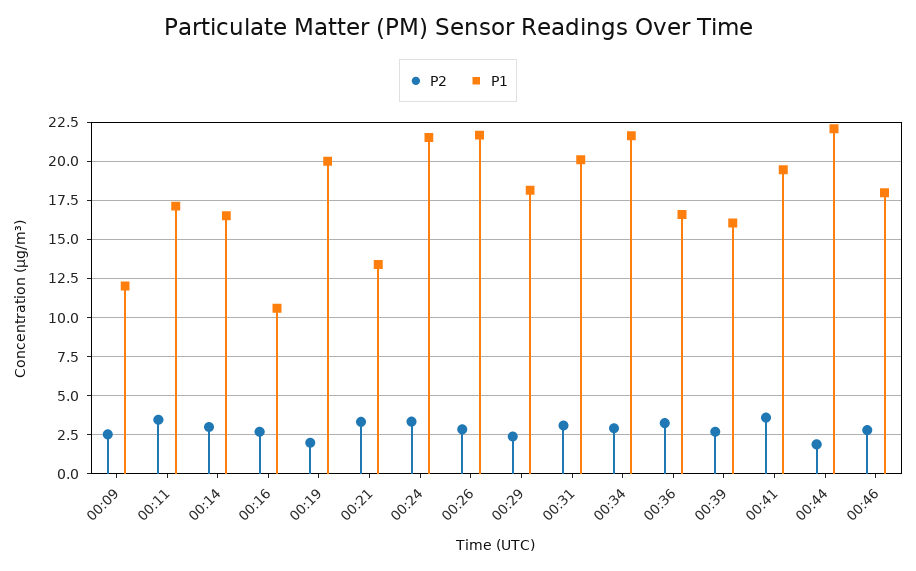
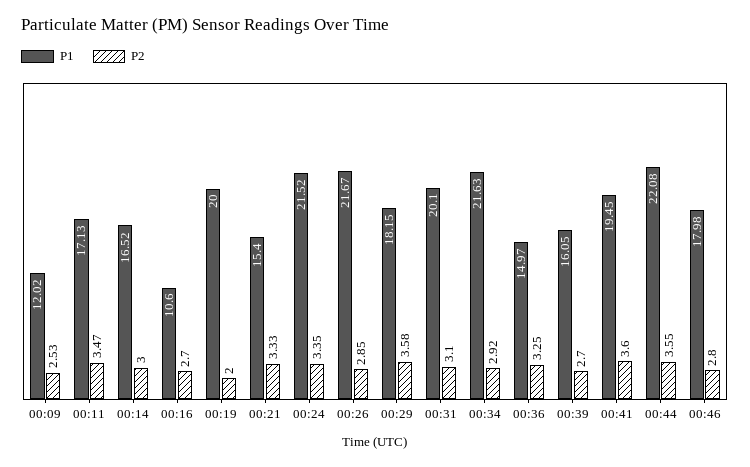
  {
    "P2": {
      "00:09": 2.53,
      "00:11": 3.47,
      "00:14": 3,
      "00:16": 2.7,
      "00:19": 2,
      "00:21": 3.33,
      "00:24": 3.35,
      "00:26": 2.85,
-     "00:29": 2.5,
+     "00:29": 3.58,
      "00:31": 3.1,
      "00:34": 2.92,
      "00:36": 3.25,
      "00:39": 2.7,
      "00:41": 3.6,
-     "00:44": 2,
+     "00:44": 3.55,
      "00:46": 2.8
    },
    "P1": {
      "00:09": 12.02,
      "00:11": 17.13,
      "00:14": 16.52,
      "00:16": 10.6,
      "00:19": 20,
-     "00:21": 13.5,
+     "00:21": 15.4,
      "00:24": 21.52,
      "00:26": 21.67,
      "00:29": 18.15,
      "00:31": 20.1,
      "00:34": 21.63,
-     "00:36": 16.5,
+     "00:36": 14.97,
      "00:39": 16.05,
      "00:41": 19.45,
      "00:44": 22.08,
      "00:46": 17.98
    }
  }

